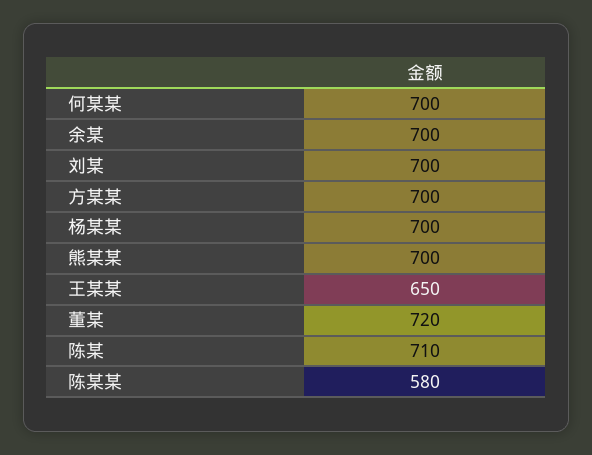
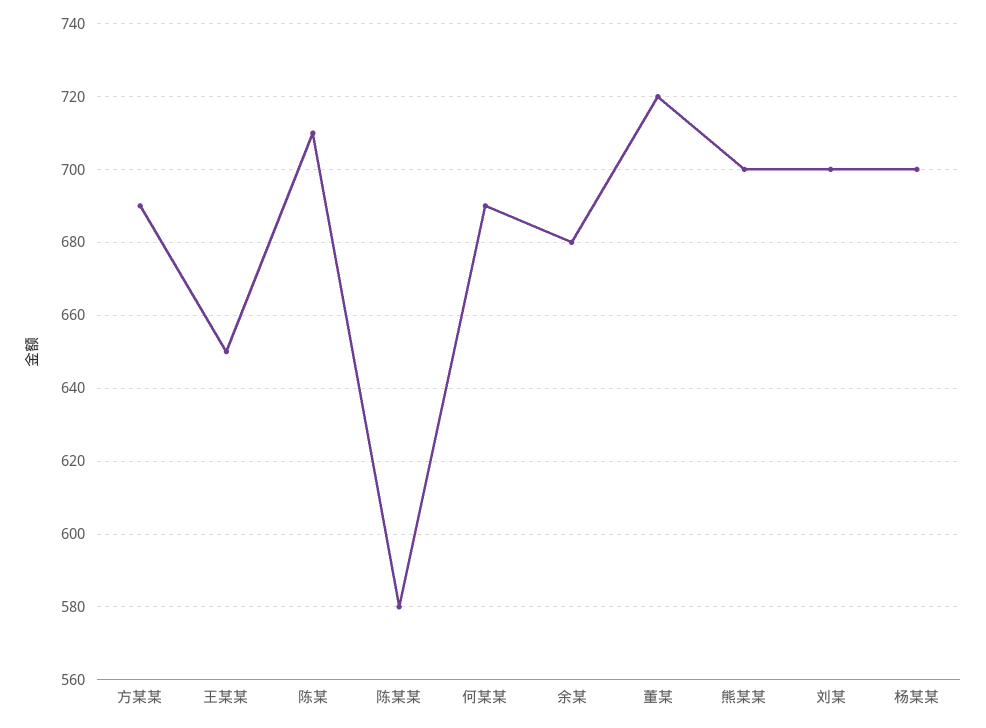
  {
-   "何某某": 700,
+   "何某某": 690,
-   "余某": 700,
+   "余某": 680,
    "刘某": 700,
-   "方某某": 700,
+   "方某某": 690,
    "杨某某": 700,
    "熊某某": 700,
    "王某某": 650,
    "董某": 720,
    "陈某": 710,
    "陈某某": 580
  }

